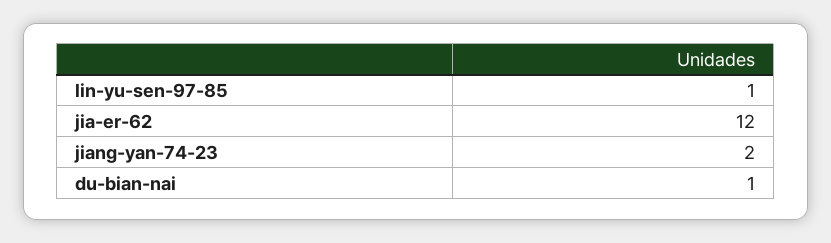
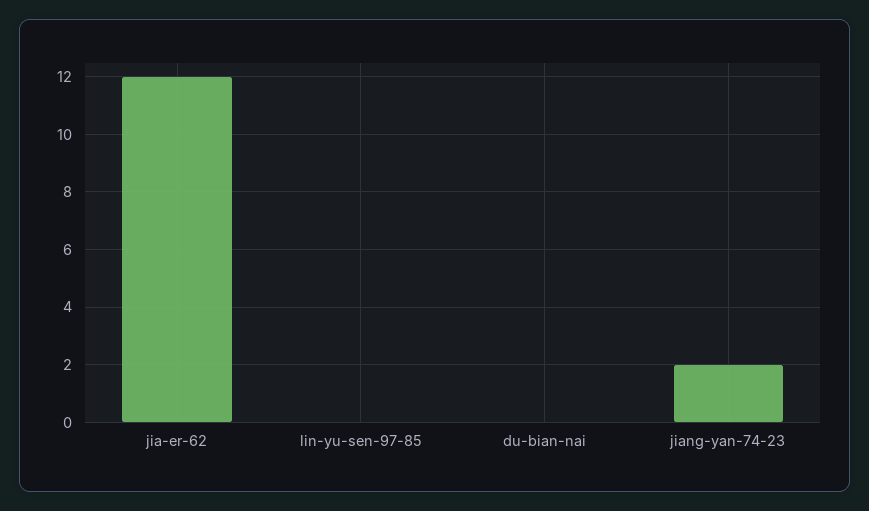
  {
-   "lin-yu-sen-97-85": 1,
+   "lin-yu-sen-97-85": 0,
    "jia-er-62": 12,
    "jiang-yan-74-23": 2,
-   "du-bian-nai": 1
+   "du-bian-nai": 0
  }

